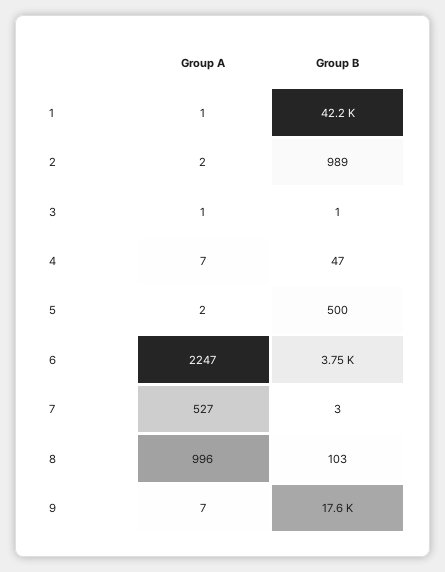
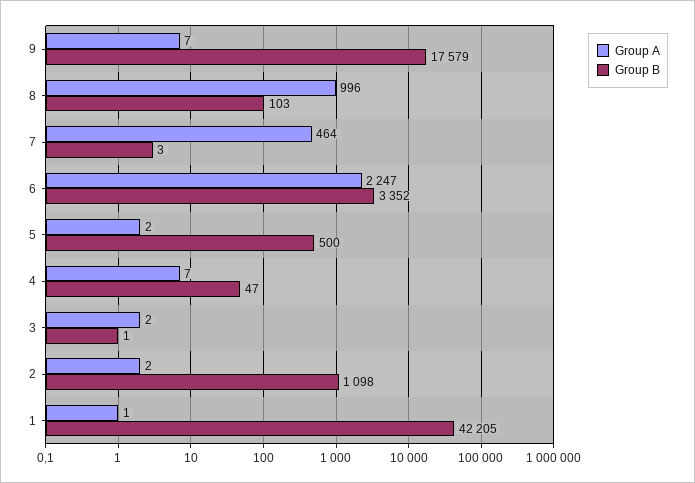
  {
    "Group A": {
      "1": 1,
      "2": 2,
-     "3": 1,
+     "3": 2,
      "4": 7,
      "5": 2,
      "6": 2247,
-     "7": 527,
+     "7": 464,
      "8": 996,
      "9": 7
    },
    "Group B": {
      "1": 42205,
-     "2": 989,
+     "2": 1098,
      "3": 1,
      "4": 47,
      "5": 500,
-     "6": 3750,
+     "6": 3352,
      "7": 3,
      "8": 103,
      "9": 17579
    }
  }

